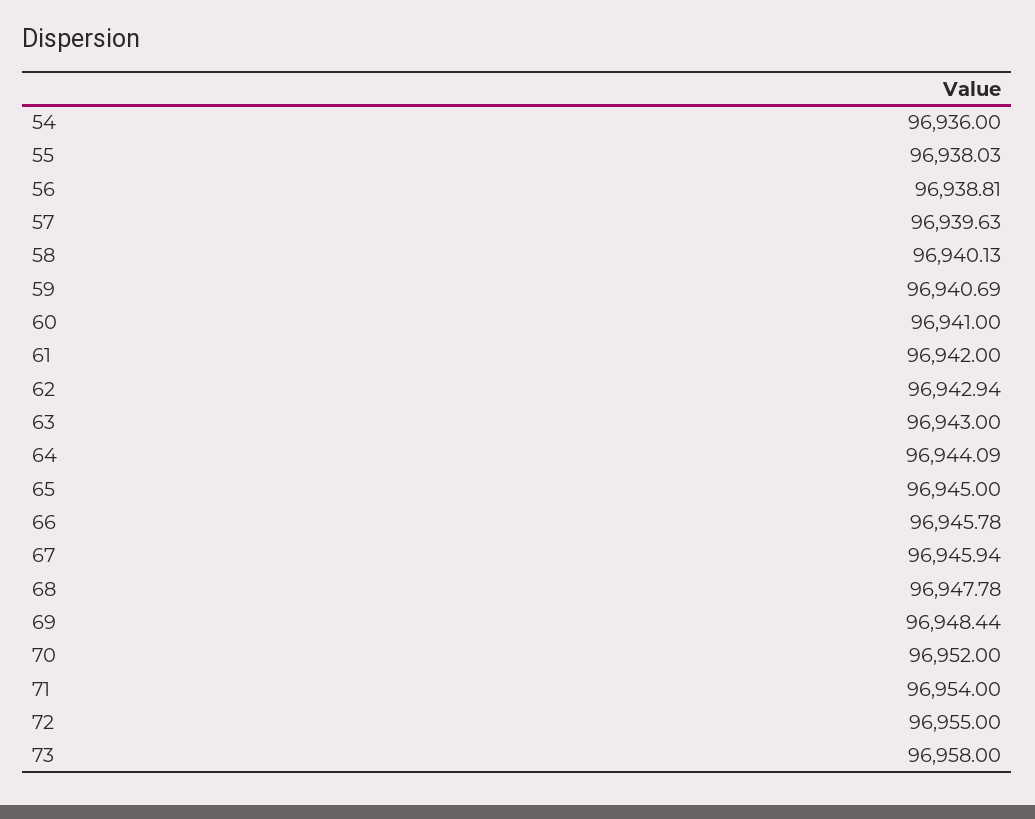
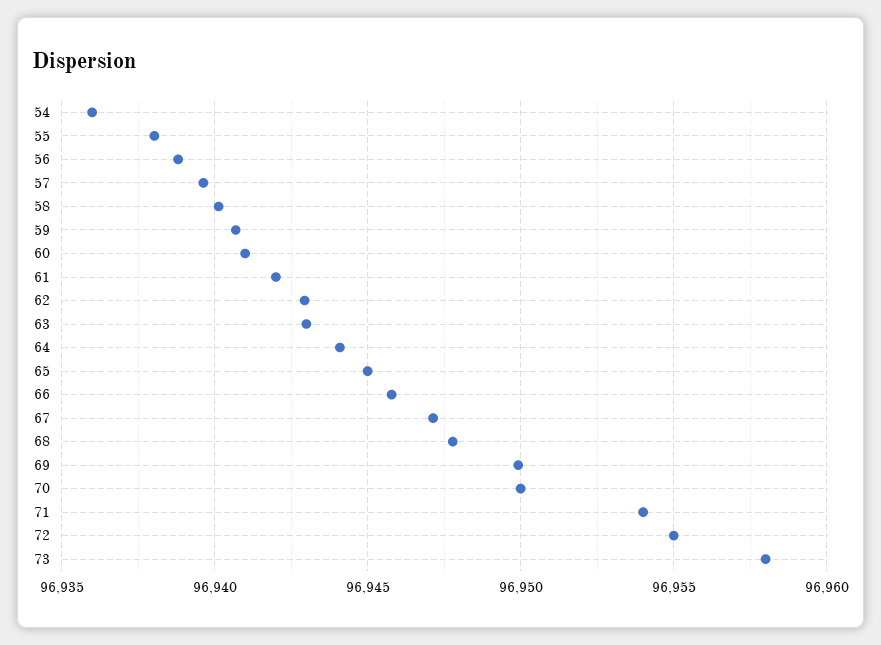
  {
    "54": 96936,
    "55": 96938.03,
    "56": 96938.81,
    "57": 96939.63,
    "58": 96940.13,
    "59": 96940.69,
    "60": 96941,
    "61": 96942,
    "62": 96942.94,
    "63": 96943,
    "64": 96944.09,
    "65": 96945,
    "66": 96945.78,
-   "67": 96945.94,
+   "67": 96947,
    "68": 96947.78,
-   "69": 96948.44,
+   "69": 96950,
-   "70": 96952,
+   "70": 96950,
    "71": 96954,
    "72": 96955,
    "73": 96958
  }

